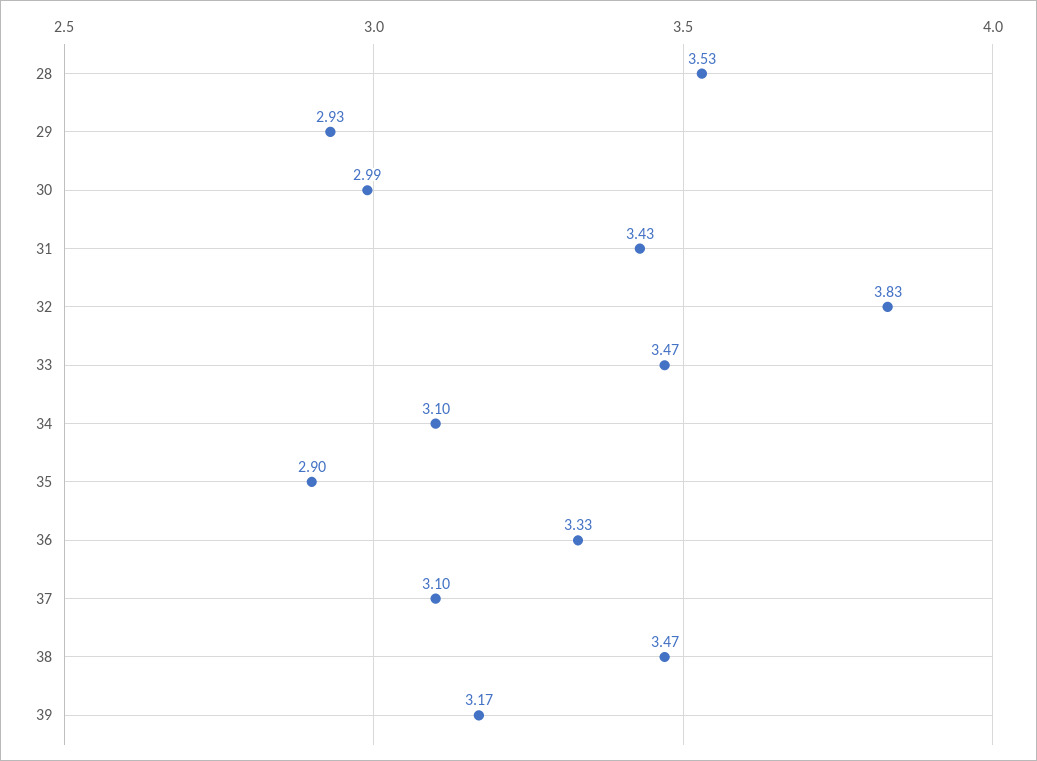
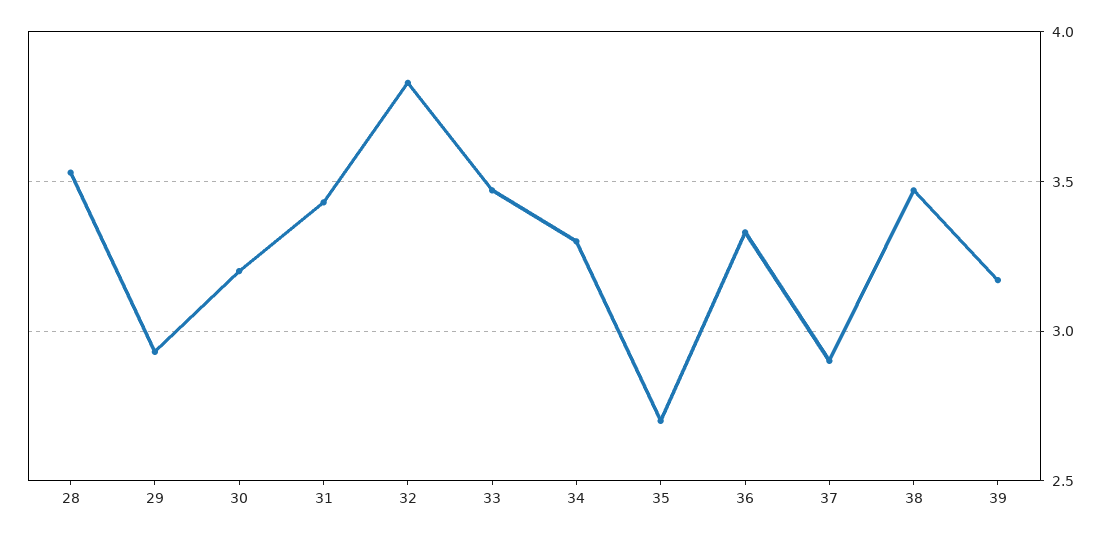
  {
    "28": 3.53,
    "29": 2.93,
-   "30": 2.99,
+   "30": 3.2,
    "31": 3.43,
    "32": 3.83,
    "33": 3.47,
-   "34": 3.1,
+   "34": 3.3,
-   "35": 2.9,
+   "35": 2.7,
    "36": 3.33,
-   "37": 3.1,
+   "37": 2.9,
    "38": 3.47,
    "39": 3.17
  }

